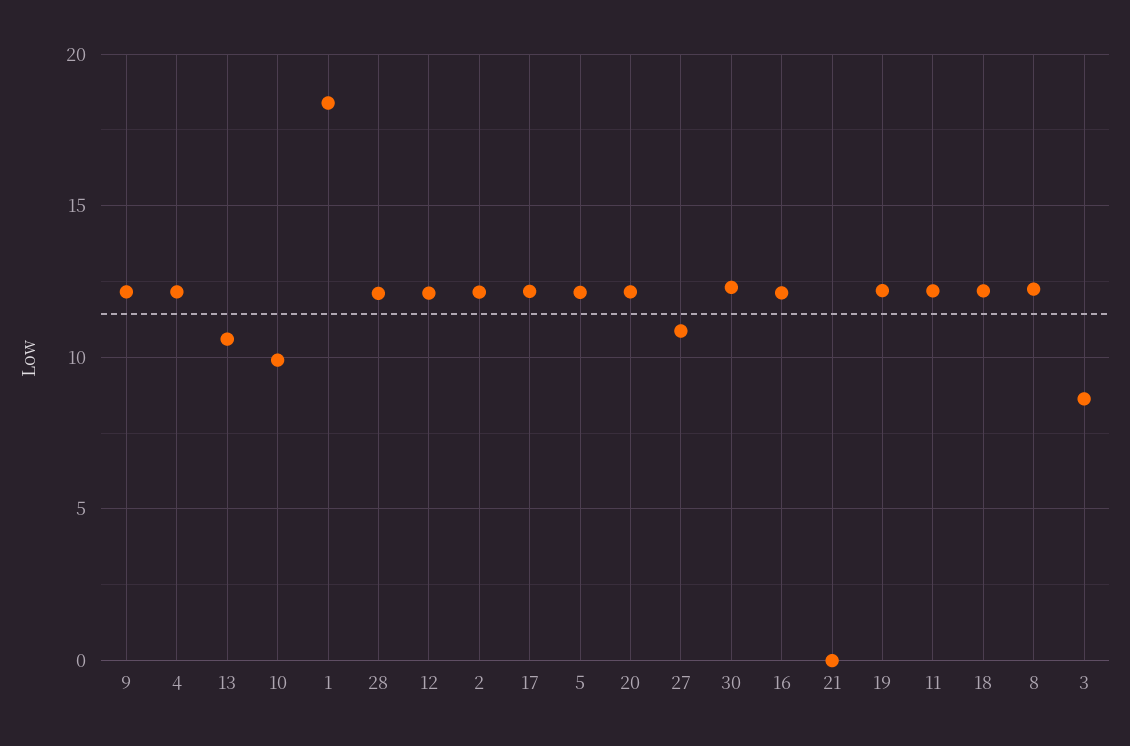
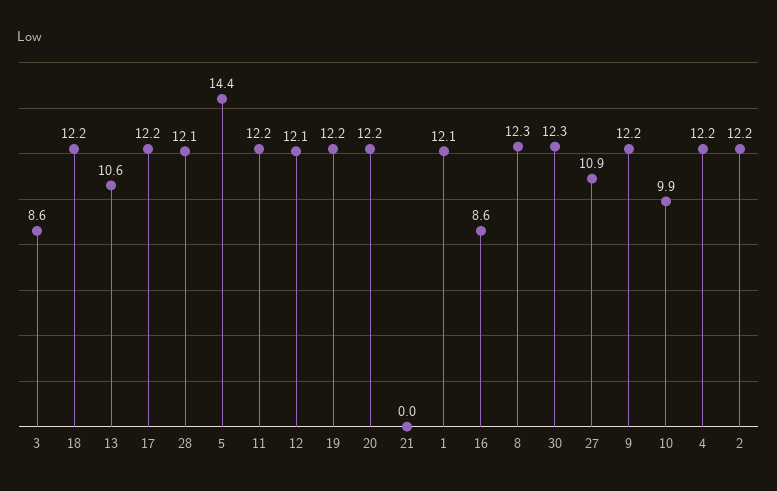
  {
    "9": 12.2,
    "4": 12.2,
    "13": 10.6,
    "10": 9.9,
-   "1": 18.5,
+   "1": 12.1,
    "28": 12.1,
    "12": 12.1,
    "2": 12.2,
    "17": 12.2,
-   "5": 12,
+   "5": 14.4,
    "20": 12.2,
    "27": 10.9,
    "30": 12.3,
-   "16": 12,
+   "16": 8.6,
    "21": 0,
    "19": 12.2,
    "11": 12.2,
    "18": 12.2,
    "8": 12.3,
    "3": 8.6
  }

